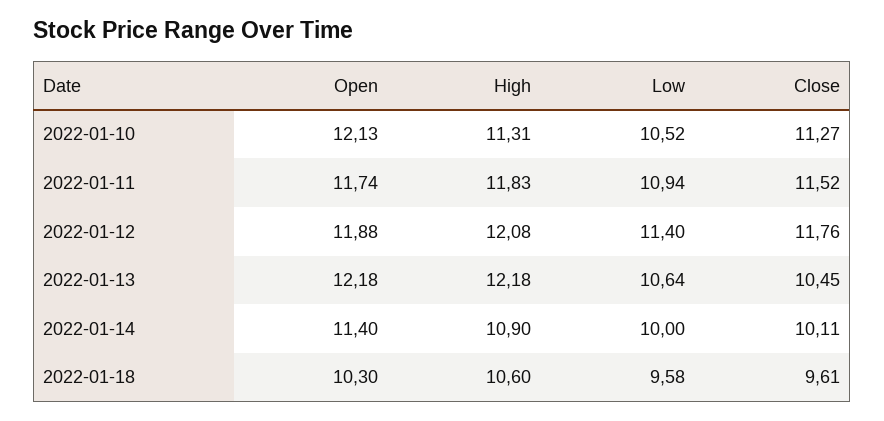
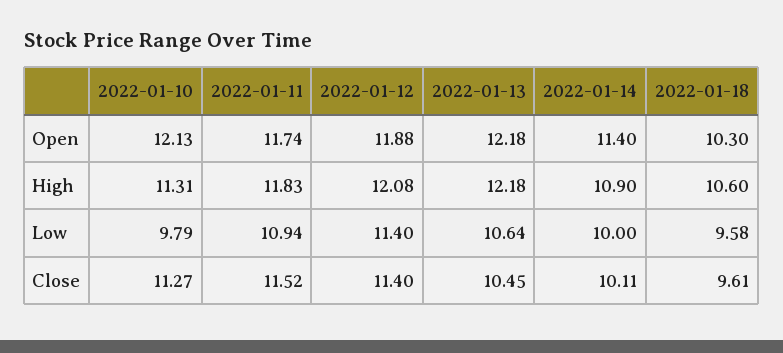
  {
    "Open": {
      "2022-01-10": 12.13,
      "2022-01-11": 11.74,
      "2022-01-12": 11.88,
      "2022-01-13": 12.18,
      "2022-01-14": 11.4,
      "2022-01-18": 10.3
    },
    "High": {
      "2022-01-10": 11.31,
      "2022-01-11": 11.83,
      "2022-01-12": 12.08,
      "2022-01-13": 12.18,
      "2022-01-14": 10.9,
      "2022-01-18": 10.6
    },
    "Low": {
-     "2022-01-10": 10.52,
+     "2022-01-10": 9.79,
      "2022-01-11": 10.94,
      "2022-01-12": 11.4,
      "2022-01-13": 10.64,
      "2022-01-14": 10,
      "2022-01-18": 9.58
    },
    "Close": {
      "2022-01-10": 11.27,
      "2022-01-11": 11.52,
-     "2022-01-12": 11.76,
+     "2022-01-12": 11.4,
      "2022-01-13": 10.45,
      "2022-01-14": 10.11,
      "2022-01-18": 9.61
    }
  }

